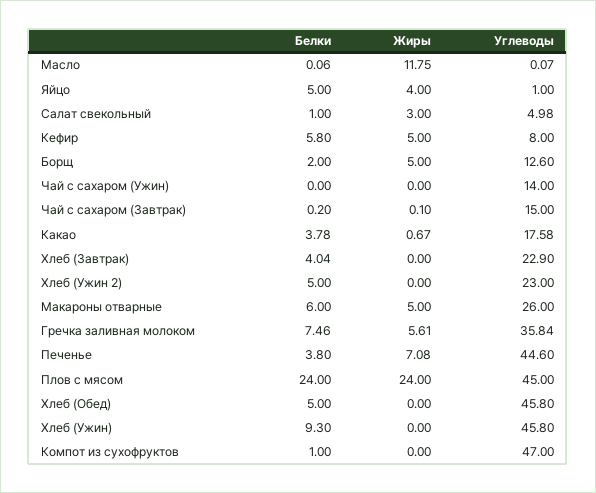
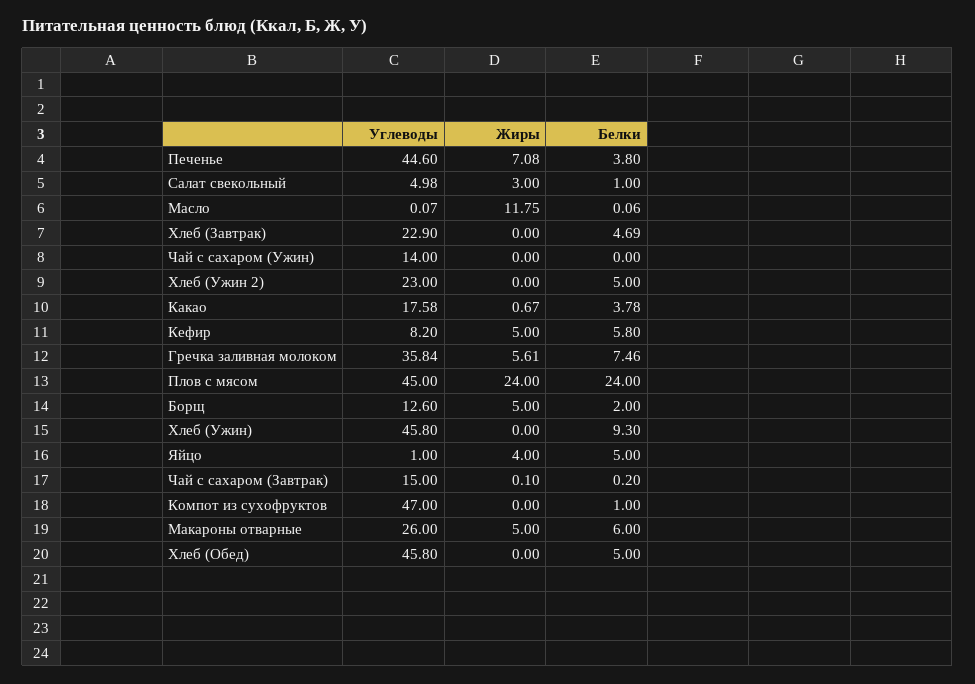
  {
    "Белки": {
      "Масло": 0.06,
      "Яйцо": 5,
      "Салат свекольный": 1,
      "Кефир": 5.8,
      "Борщ": 2,
      "Чай с сахаром (Ужин)": 0,
      "Чай с сахаром (Завтрак)": 0.2,
      "Какао": 3.78,
-     "Хлеб (Завтрак)": 4.04,
+     "Хлеб (Завтрак)": 4.69,
      "Хлеб (Ужин 2)": 5,
      "Макароны отварные": 6,
      "Гречка заливная молоком": 7.46,
      "Печенье": 3.8,
      "Плов с мясом": 24,
      "Хлеб (Обед)": 5,
      "Хлеб (Ужин)": 9.3,
      "Компот из сухофруктов": 1
    },
    "Жиры": {
      "Масло": 11.75,
      "Яйцо": 4,
      "Салат свекольный": 3,
      "Кефир": 5,
      "Борщ": 5,
      "Чай с сахаром (Ужин)": 0,
      "Чай с сахаром (Завтрак)": 0.1,
      "Какао": 0.67,
      "Хлеб (Завтрак)": 0,
      "Хлеб (Ужин 2)": 0,
      "Макароны отварные": 5,
      "Гречка заливная молоком": 5.61,
      "Печенье": 7.08,
      "Плов с мясом": 24,
      "Хлеб (Обед)": 0,
      "Хлеб (Ужин)": 0,
      "Компот из сухофруктов": 0
    },
    "Углеводы": {
      "Масло": 0.07,
      "Яйцо": 1,
      "Салат свекольный": 4.98,
-     "Кефир": 8,
+     "Кефир": 8.2,
      "Борщ": 12.6,
      "Чай с сахаром (Ужин)": 14,
      "Чай с сахаром (Завтрак)": 15,
      "Какао": 17.58,
      "Хлеб (Завтрак)": 22.9,
      "Хлеб (Ужин 2)": 23,
      "Макароны отварные": 26,
      "Гречка заливная молоком": 35.84,
      "Печенье": 44.6,
      "Плов с мясом": 45,
      "Хлеб (Обед)": 45.8,
      "Хлеб (Ужин)": 45.8,
      "Компот из сухофруктов": 47
    }
  }

